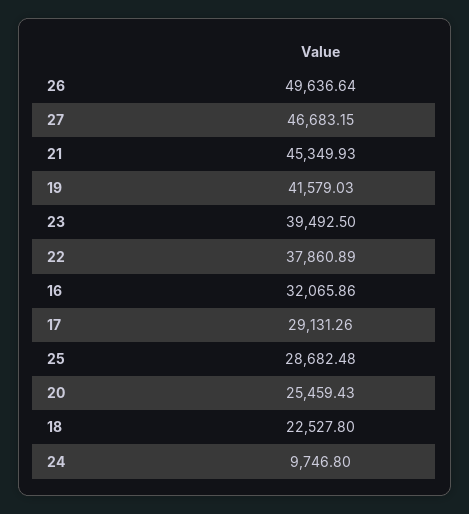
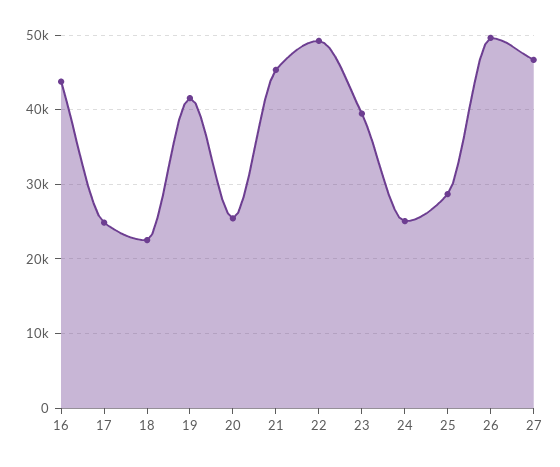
  {
    "26": 49636.64,
    "27": 46683.15,
    "21": 45349.93,
    "19": 41579.03,
    "23": 39492.5,
-   "22": 37860.89,
+   "22": 49000,
-   "16": 32065.86,
+   "16": 44000,
-   "17": 29131.26,
+   "17": 25000,
    "25": 28682.48,
    "20": 25459.43,
    "18": 22527.8,
-   "24": 9746.8
+   "24": 25000
  }

